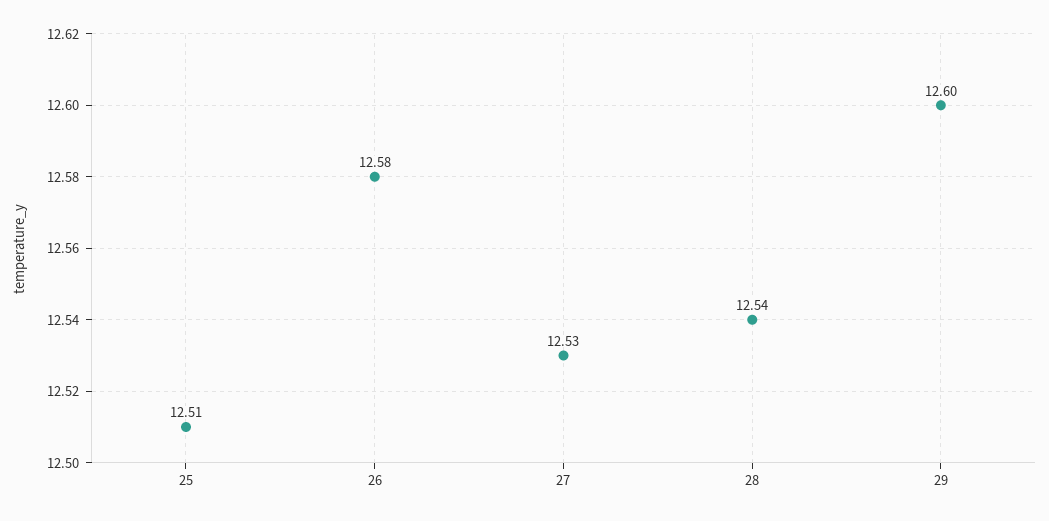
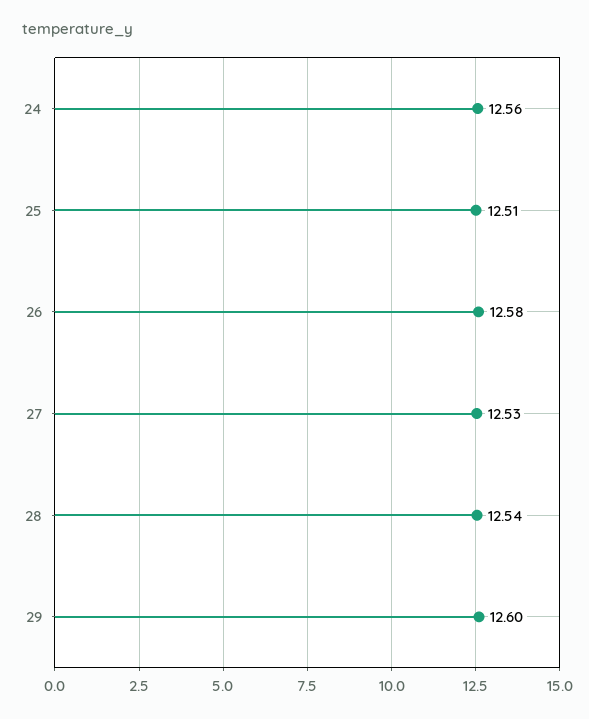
  {
    "25": 12.51,
    "26": 12.58,
    "27": 12.53,
    "28": 12.54,
-   "29": 12.6
+   "29": 12.6,
+   "24": 12.56
  }

